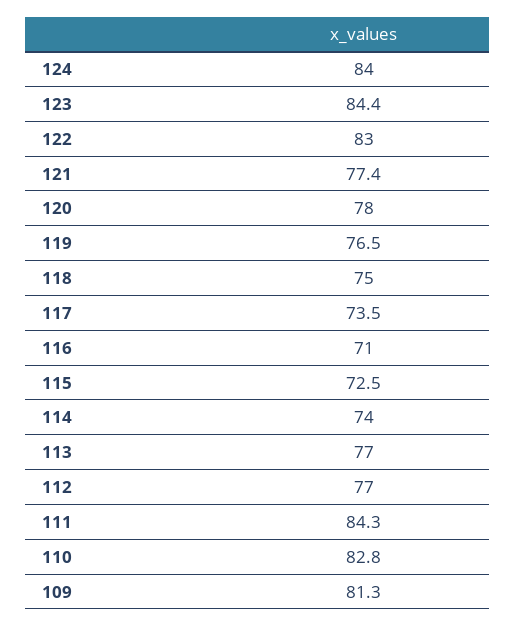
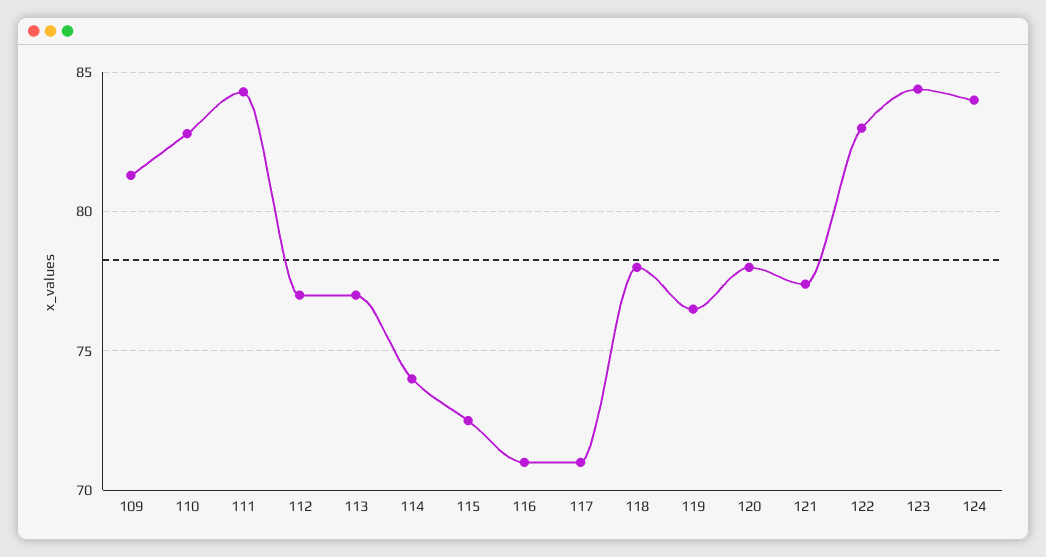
  {
    "124": 84,
    "123": 84.4,
    "122": 83,
    "121": 77.4,
    "120": 78,
    "119": 76.5,
-   "118": 75,
+   "118": 78,
-   "117": 73.5,
+   "117": 71,
    "116": 71,
    "115": 72.5,
    "114": 74,
    "113": 77,
    "112": 77,
    "111": 84.3,
    "110": 82.8,
    "109": 81.3
  }

